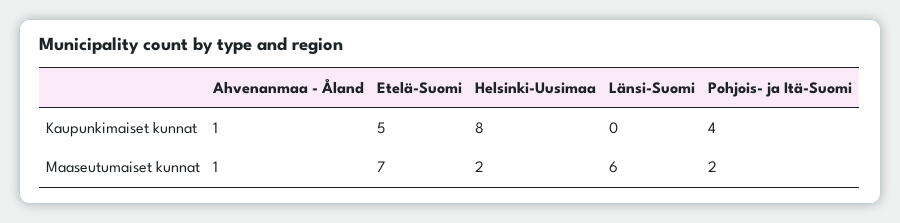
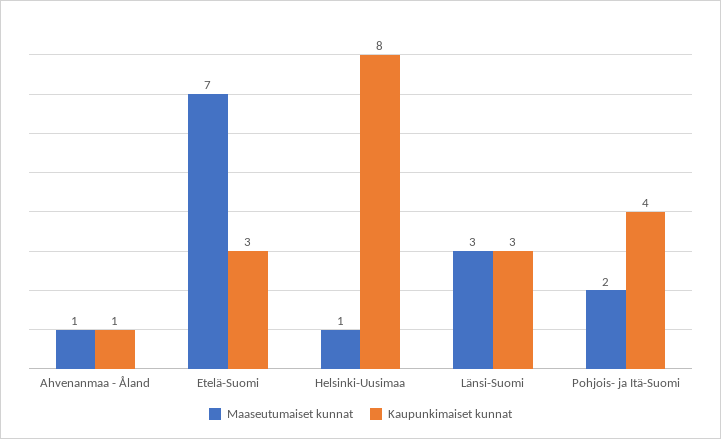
  {
    "Kaupunkimaiset kunnat": {
      "Ahvenanmaa - Åland": 1,
-     "Etelä-Suomi": 5,
+     "Etelä-Suomi": 3,
      "Helsinki-Uusimaa": 8,
-     "Länsi-Suomi": 0,
+     "Länsi-Suomi": 3,
      "Pohjois- ja Itä-Suomi": 4
    },
    "Maaseutumaiset kunnat": {
      "Ahvenanmaa - Åland": 1,
      "Etelä-Suomi": 7,
-     "Helsinki-Uusimaa": 2,
+     "Helsinki-Uusimaa": 1,
-     "Länsi-Suomi": 6,
+     "Länsi-Suomi": 3,
      "Pohjois- ja Itä-Suomi": 2
    }
  }

